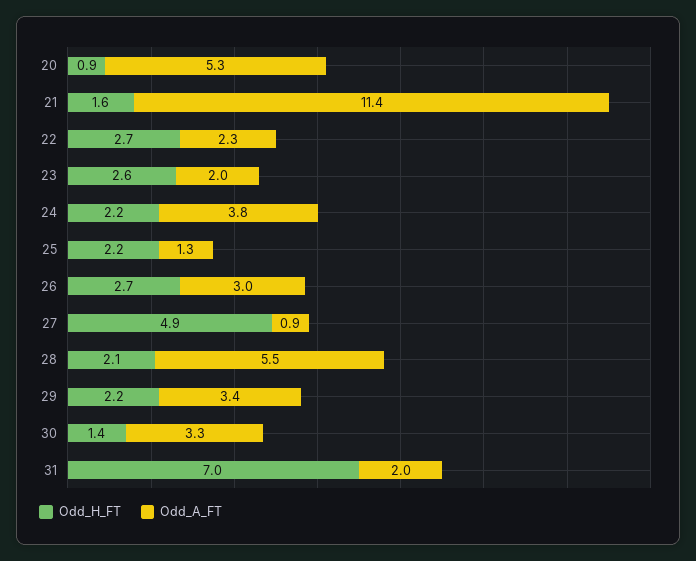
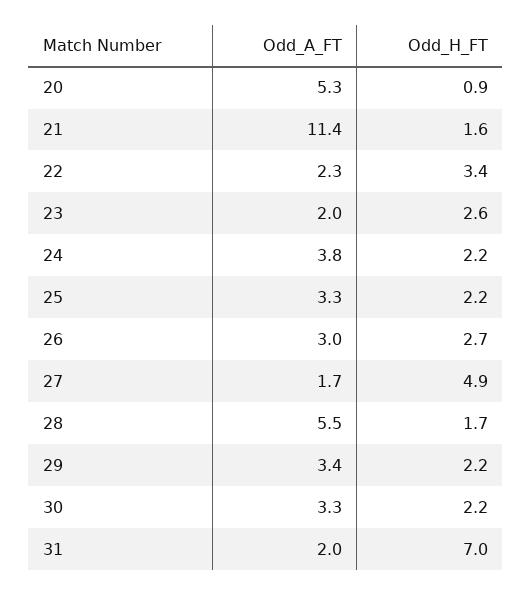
  {
    "Odd_H_FT": {
      "20": 0.9,
      "21": 1.6,
-     "22": 2.7,
+     "22": 3.4,
      "23": 2.6,
      "24": 2.2,
      "25": 2.2,
      "26": 2.7,
      "27": 4.9,
-     "28": 2.1,
+     "28": 1.7,
      "29": 2.2,
-     "30": 1.4,
+     "30": 2.2,
      "31": 7
    },
    "Odd_A_FT": {
      "20": 5.3,
      "21": 11.4,
      "22": 2.3,
      "23": 2,
      "24": 3.8,
-     "25": 1.3,
+     "25": 3.3,
      "26": 3,
-     "27": 0.9,
+     "27": 1.7,
      "28": 5.5,
      "29": 3.4,
      "30": 3.3,
      "31": 2
    }
  }

